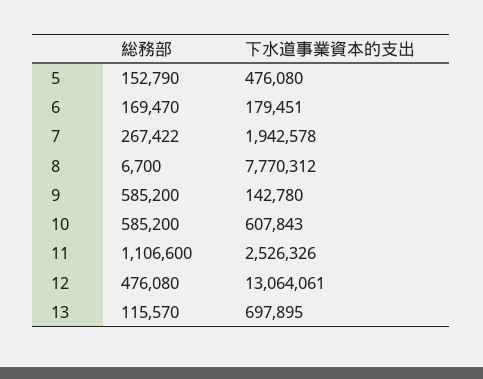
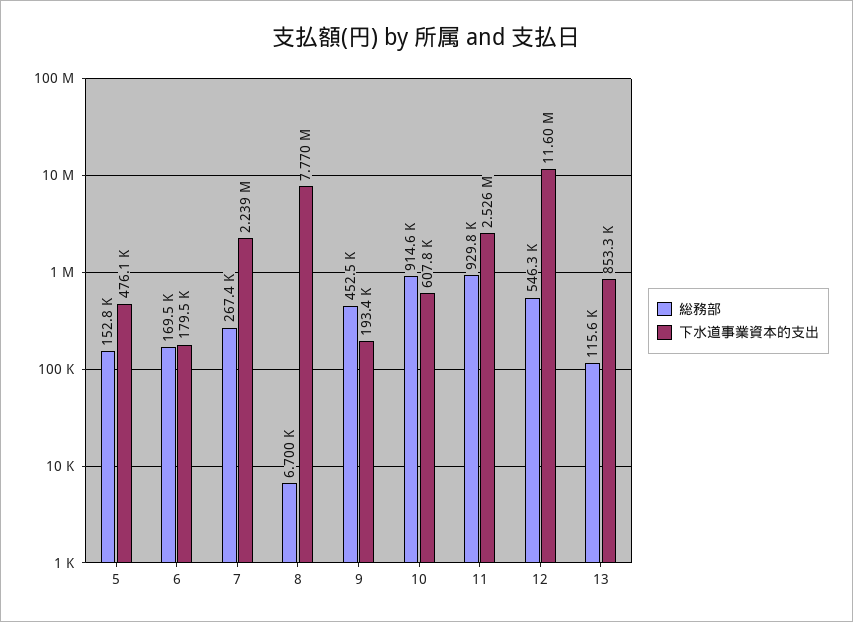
  {
    "総務部": {
      "5": 152790,
      "6": 169470,
      "7": 267422,
      "8": 6700,
-     "9": 585200,
+     "9": 452500,
-     "10": 585200,
+     "10": 914600,
-     "11": 1106600,
+     "11": 929800,
-     "12": 476080,
+     "12": 546300,
      "13": 115570
    },
    "下水道事業資本的支出": {
      "5": 476080,
      "6": 179451,
-     "7": 1942578,
+     "7": 2239000,
      "8": 7770312,
-     "9": 142780,
+     "9": 193400,
      "10": 607843,
      "11": 2526326,
-     "12": 13064061,
+     "12": 11600000,
-     "13": 697895
+     "13": 853300
    }
  }

